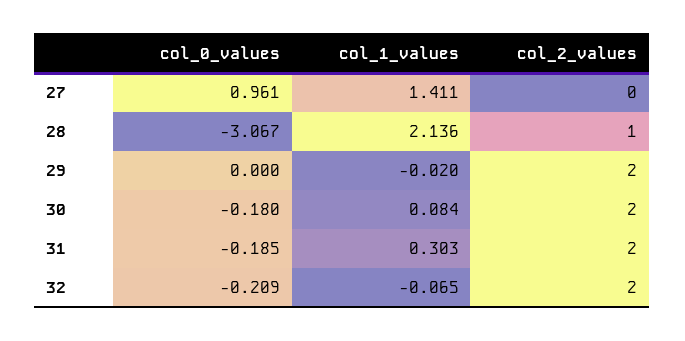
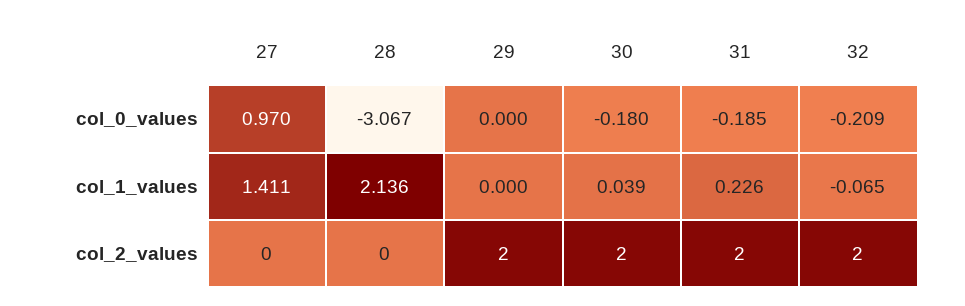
  {
    "col_0_values": {
-     "27": 0.961,
+     "27": 0.97,
      "28": -3.067,
      "29": 0,
      "30": -0.18,
      "31": -0.185,
      "32": -0.209
    },
    "col_1_values": {
      "27": 1.411,
      "28": 2.136,
-     "29": -0.02,
+     "29": 0,
-     "30": 0.084,
+     "30": 0.039,
-     "31": 0.303,
+     "31": 0.226,
      "32": -0.065
    },
    "col_2_values": {
      "27": 0,
-     "28": 1,
+     "28": 0,
      "29": 2,
      "30": 2,
      "31": 2,
      "32": 2
    }
  }

